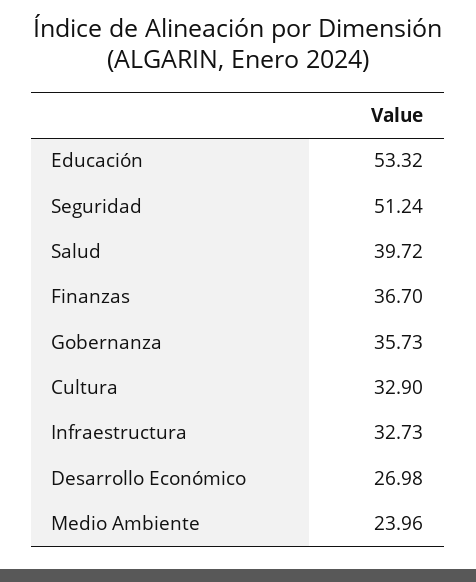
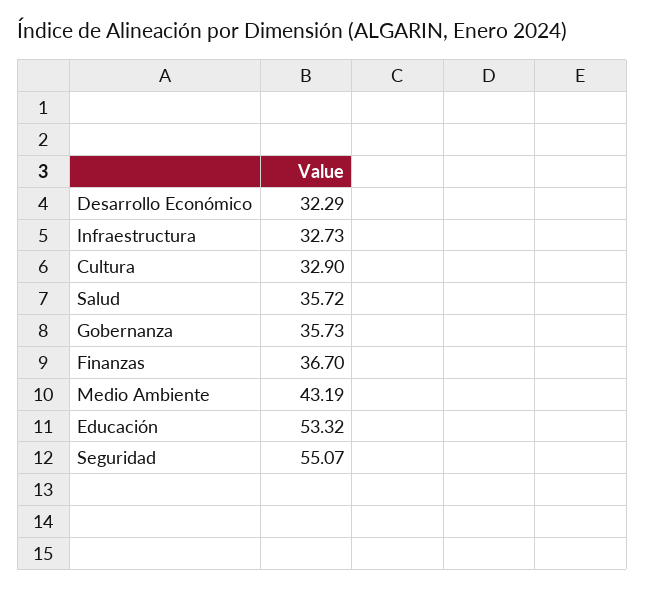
  {
    "Educación": 53.32,
-   "Seguridad": 51.24,
+   "Seguridad": 55.07,
-   "Salud": 39.72,
+   "Salud": 35.72,
    "Finanzas": 36.7,
    "Gobernanza": 35.73,
    "Cultura": 32.9,
    "Infraestructura": 32.73,
-   "Desarrollo Económico": 26.98,
+   "Desarrollo Económico": 32.29,
-   "Medio Ambiente": 23.96
+   "Medio Ambiente": 43.19
  }

